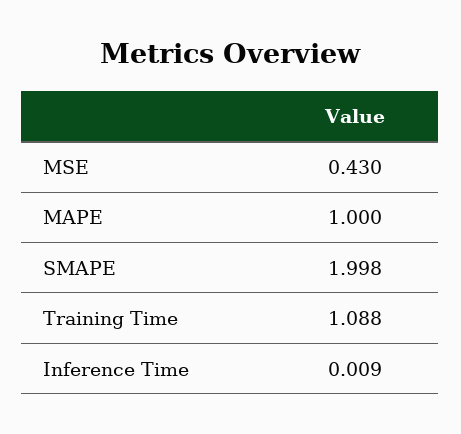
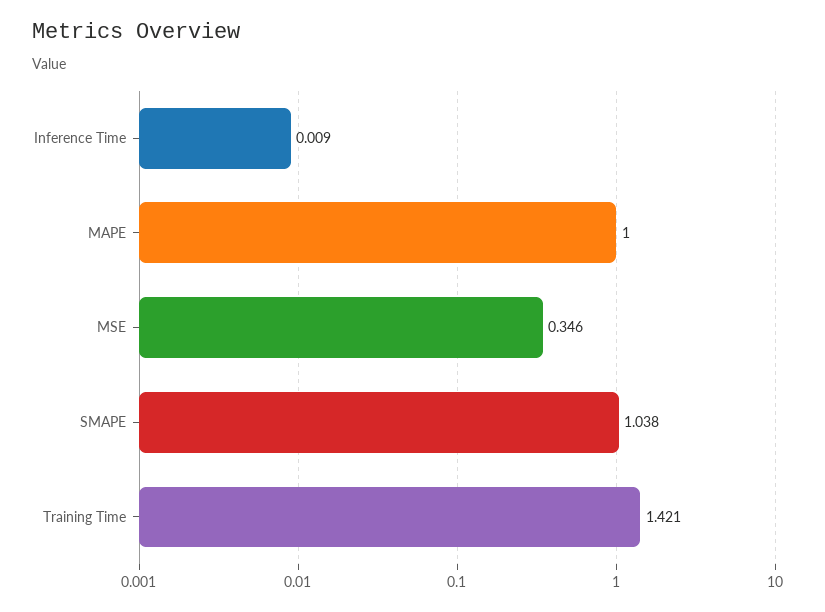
  {
-   "MSE": 0.43,
+   "MSE": 0.346,
    "MAPE": 1,
-   "SMAPE": 1.998,
+   "SMAPE": 1.038,
-   "Training Time": 1.088,
+   "Training Time": 1.421,
    "Inference Time": 0.009
  }

